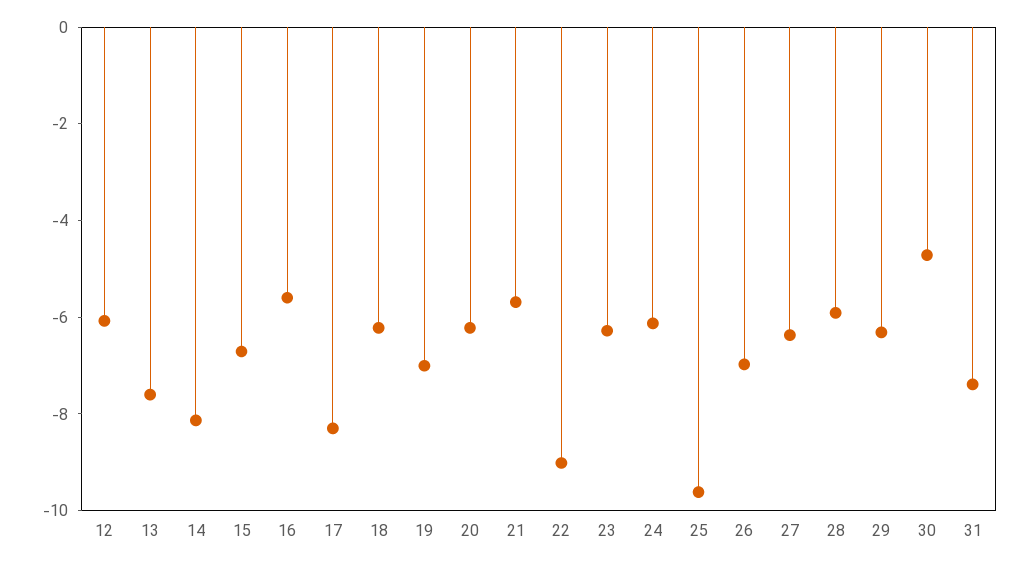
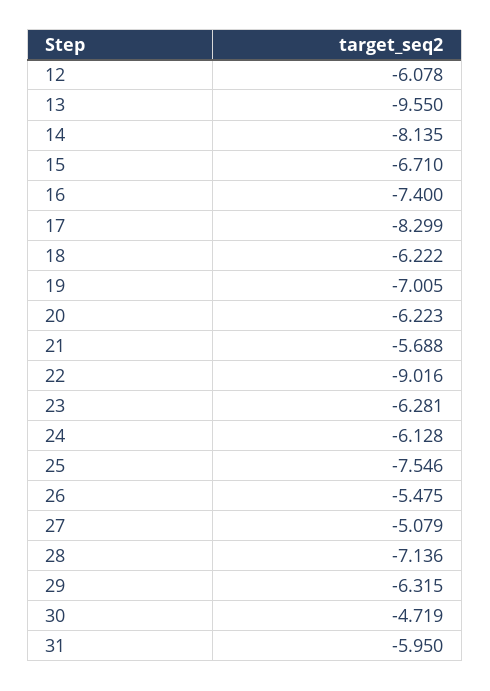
  {
    "12": -6.078,
-   "13": -7.5,
+   "13": -9.55,
    "14": -8.135,
    "15": -6.71,
-   "16": -5.5,
+   "16": -7.4,
    "17": -8.299,
    "18": -6.222,
    "19": -7.005,
    "20": -6.223,
    "21": -5.688,
    "22": -9.016,
    "23": -6.281,
    "24": -6.128,
-   "25": -9.5,
+   "25": -7.546,
-   "26": -7,
+   "26": -5.475,
-   "27": -6.5,
+   "27": -5.079,
-   "28": -6,
+   "28": -7.136,
    "29": -6.315,
    "30": -4.719,
-   "31": -7.5
+   "31": -5.95
  }

